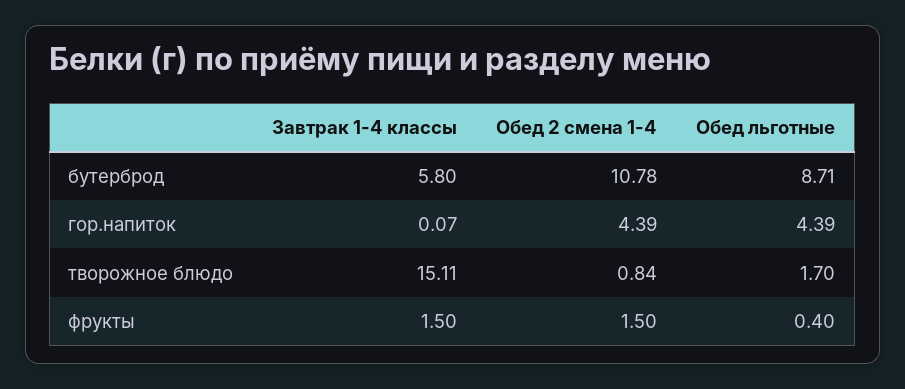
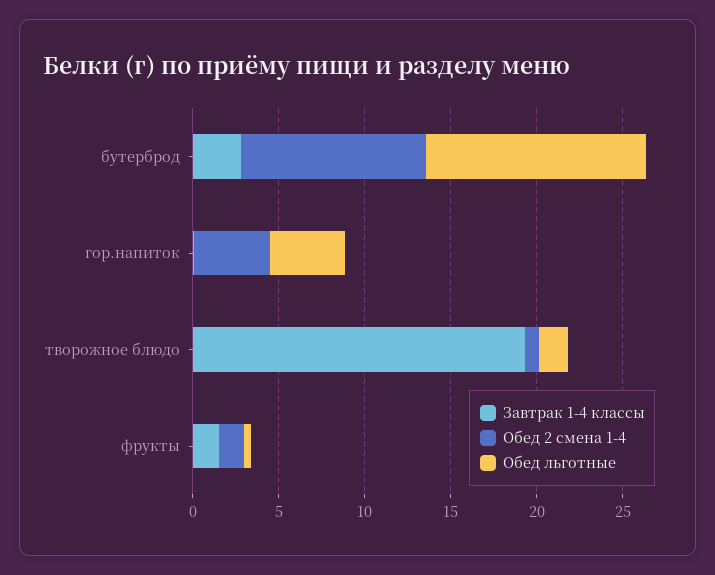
  {
    "Завтрак 1-4 классы": {
-     "бутерброд": 5.8,
+     "бутерброд": 3,
      "гор.напиток": 0.07,
-     "творожное блюдо": 15.11,
+     "творожное блюдо": 19,
      "фрукты": 1.5
    },
    "Обед 2 смена 1-4": {
      "бутерброд": 10.78,
      "гор.напиток": 4.39,
      "творожное блюдо": 0.84,
      "фрукты": 1.5
    },
    "Обед льготные": {
-     "бутерброд": 8.71,
+     "бутерброд": 13,
      "гор.напиток": 4.39,
      "творожное блюдо": 1.7,
      "фрукты": 0.4
    }
  }

